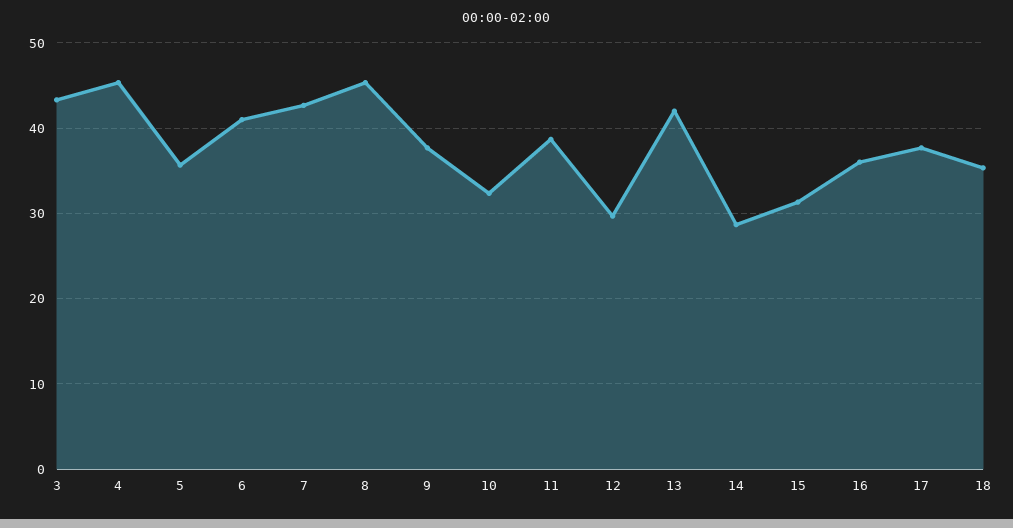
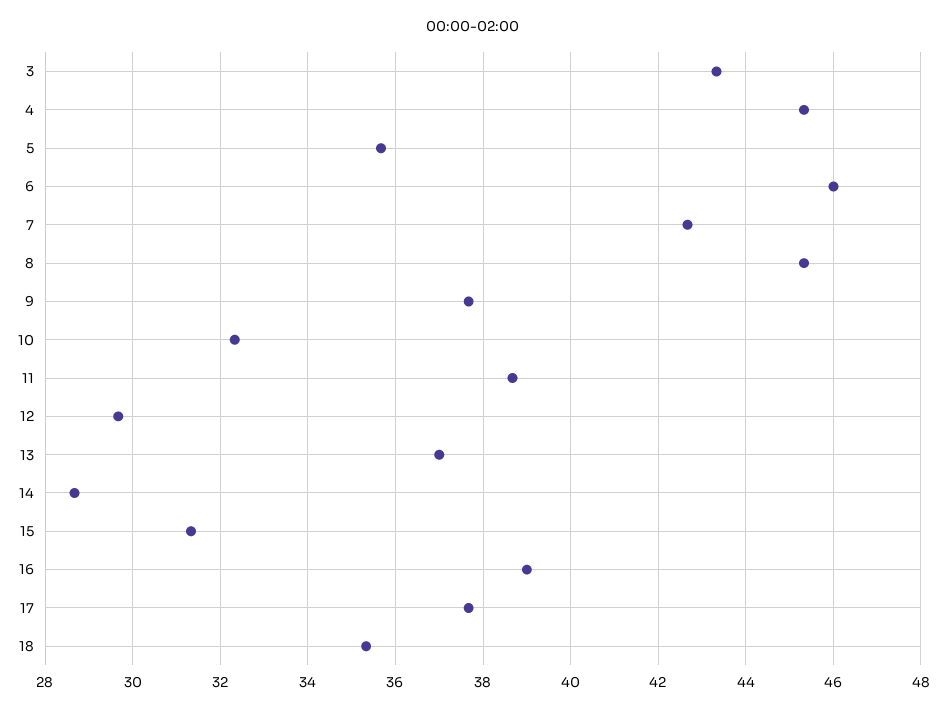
  {
    "3": 43.4,
    "4": 45.4,
    "5": 35.6,
-   "6": 41,
+   "6": 46,
    "7": 42.6,
    "8": 45.4,
    "9": 37.6,
    "10": 32.4,
    "11": 38.6,
    "12": 29.6,
-   "13": 42,
+   "13": 37,
    "14": 28.6,
    "15": 31.4,
-   "16": 36,
+   "16": 39,
    "17": 37.6,
    "18": 35.4
  }

